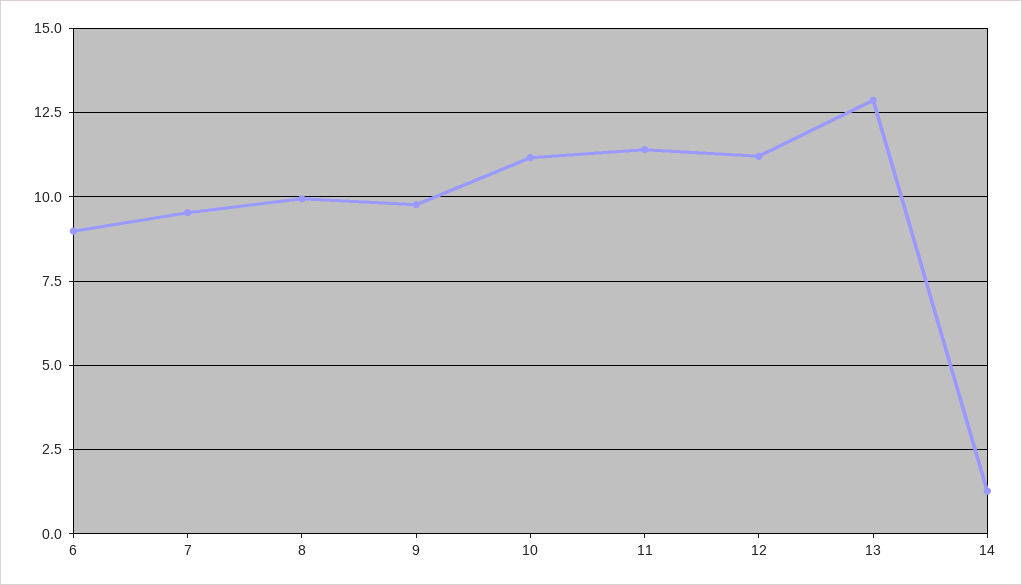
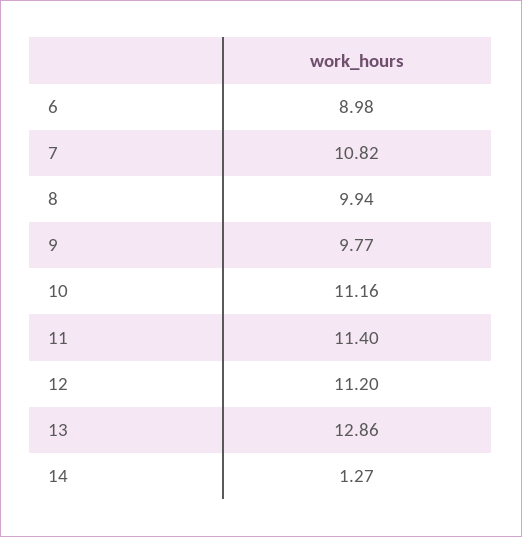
  {
    "6": 8.98,
-   "7": 9.5,
+   "7": 10.82,
    "8": 9.94,
    "9": 9.77,
    "10": 11.16,
    "11": 11.4,
    "12": 11.2,
    "13": 12.86,
    "14": 1.27
  }

